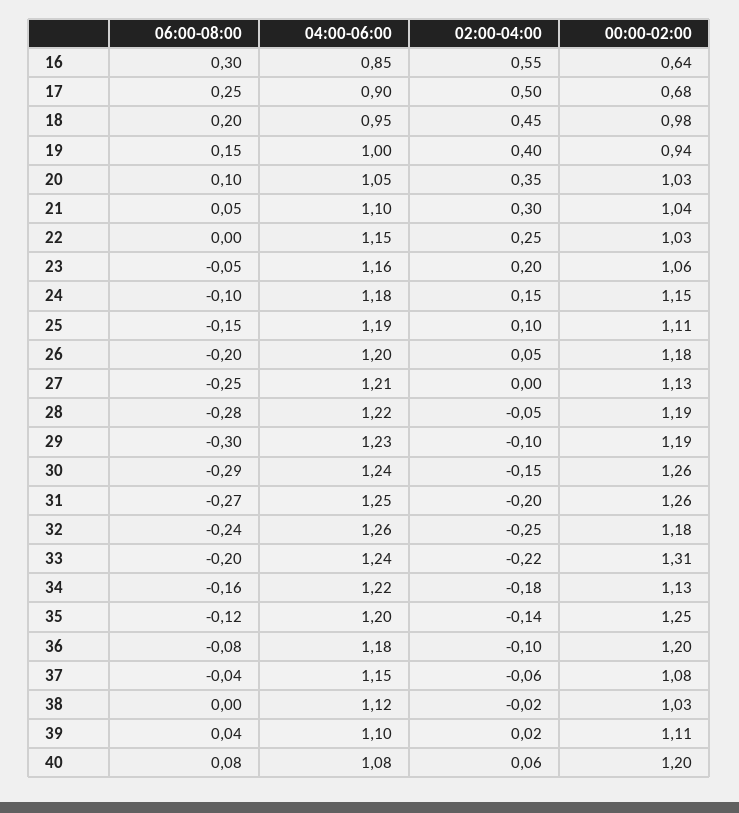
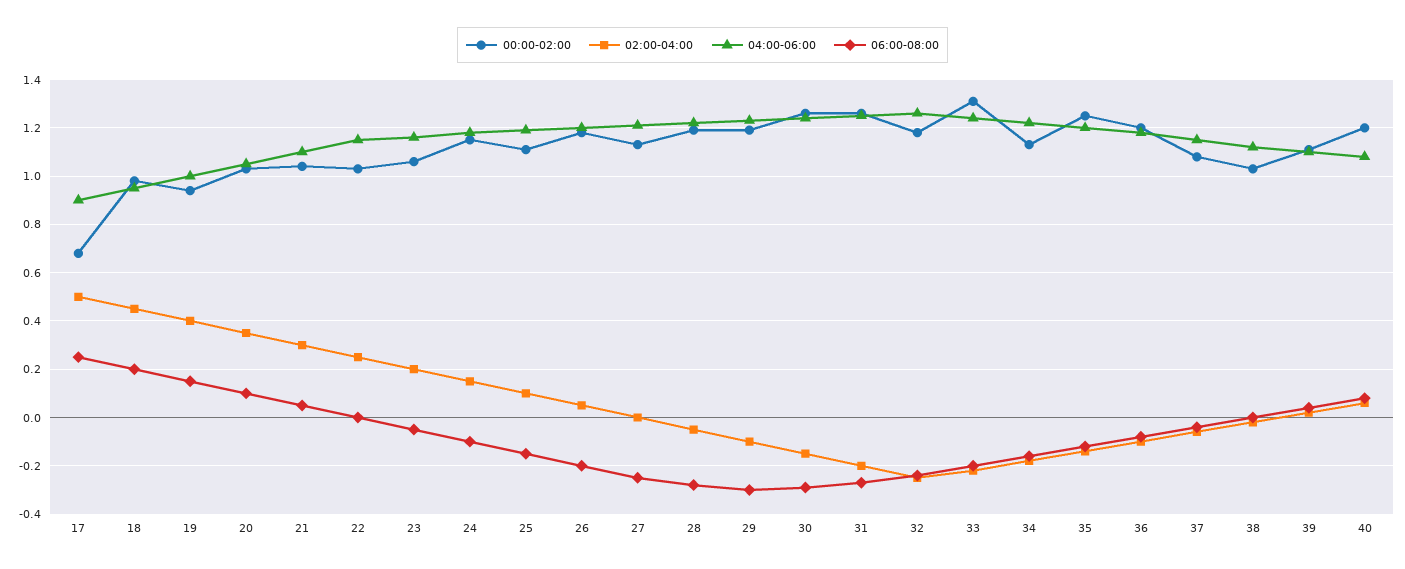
  {
    "06:00-08:00": {
-     "16": 0.3,
      "17": 0.25,
      "18": 0.2,
      "19": 0.15,
      "20": 0.1,
      "21": 0.05,
      "22": 0,
      "23": -0.05,
      "24": -0.1,
      "25": -0.15,
      "26": -0.2,
      "27": -0.25,
      "28": -0.28,
      "29": -0.3,
      "30": -0.29,
      "31": -0.27,
      "32": -0.24,
      "33": -0.2,
      "34": -0.16,
      "35": -0.12,
      "36": -0.08,
      "37": -0.04,
      "38": 0,
      "39": 0.04,
      "40": 0.08
    },
    "04:00-06:00": {
-     "16": 0.85,
      "17": 0.9,
      "18": 0.95,
      "19": 1,
      "20": 1.05,
      "21": 1.1,
      "22": 1.15,
      "23": 1.16,
      "24": 1.18,
      "25": 1.19,
      "26": 1.2,
      "27": 1.21,
      "28": 1.22,
      "29": 1.23,
      "30": 1.24,
      "31": 1.25,
      "32": 1.26,
      "33": 1.24,
      "34": 1.22,
      "35": 1.2,
      "36": 1.18,
      "37": 1.15,
      "38": 1.12,
      "39": 1.1,
      "40": 1.08
    },
    "02:00-04:00": {
-     "16": 0.55,
      "17": 0.5,
      "18": 0.45,
      "19": 0.4,
      "20": 0.35,
      "21": 0.3,
      "22": 0.25,
      "23": 0.2,
      "24": 0.15,
      "25": 0.1,
      "26": 0.05,
      "27": 0,
      "28": -0.05,
      "29": -0.1,
      "30": -0.15,
      "31": -0.2,
      "32": -0.25,
      "33": -0.22,
      "34": -0.18,
      "35": -0.14,
      "36": -0.1,
      "37": -0.06,
      "38": -0.02,
      "39": 0.02,
      "40": 0.06
    },
    "00:00-02:00": {
-     "16": 0.64,
      "17": 0.68,
      "18": 0.98,
      "19": 0.94,
      "20": 1.03,
      "21": 1.04,
      "22": 1.03,
      "23": 1.06,
      "24": 1.15,
      "25": 1.11,
      "26": 1.18,
      "27": 1.13,
      "28": 1.19,
      "29": 1.19,
      "30": 1.26,
      "31": 1.26,
      "32": 1.18,
      "33": 1.31,
      "34": 1.13,
      "35": 1.25,
      "36": 1.2,
      "37": 1.08,
      "38": 1.03,
      "39": 1.11,
      "40": 1.2
    }
  }

